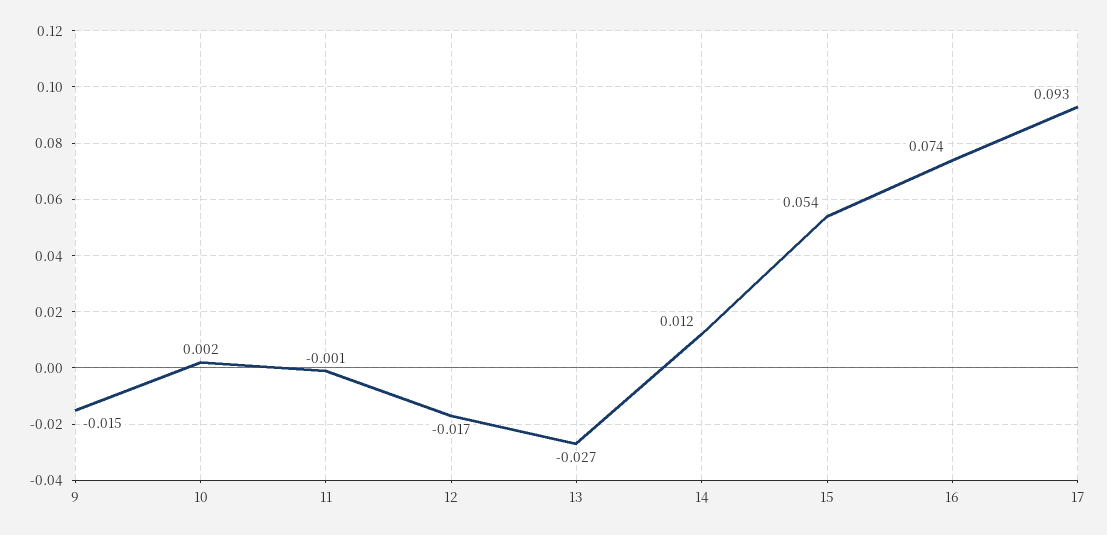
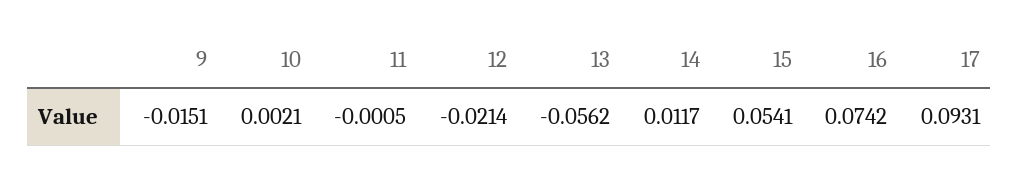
  {
    "9": -0.0151,
    "10": 0.0021,
    "11": -0.0005,
-   "12": -0.017,
+   "12": -0.0214,
-   "13": -0.027,
+   "13": -0.0562,
    "14": 0.0117,
    "15": 0.0541,
    "16": 0.0742,
    "17": 0.0931
  }

